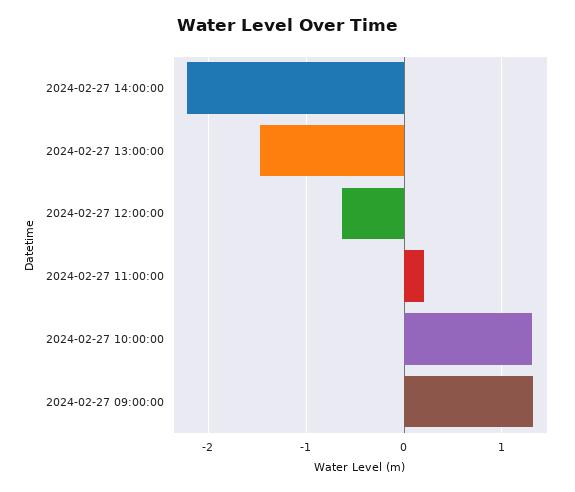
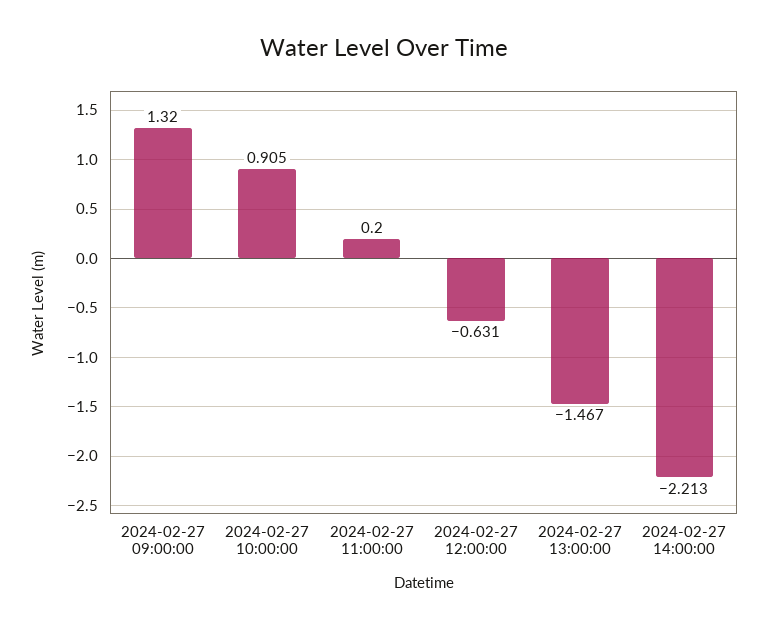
  {
    "2024-02-27 14:00:00": -2.213,
    "2024-02-27 13:00:00": -1.467,
    "2024-02-27 12:00:00": -0.631,
    "2024-02-27 11:00:00": 0.2,
-   "2024-02-27 10:00:00": 1.3,
+   "2024-02-27 10:00:00": 0.905,
    "2024-02-27 09:00:00": 1.32
  }

